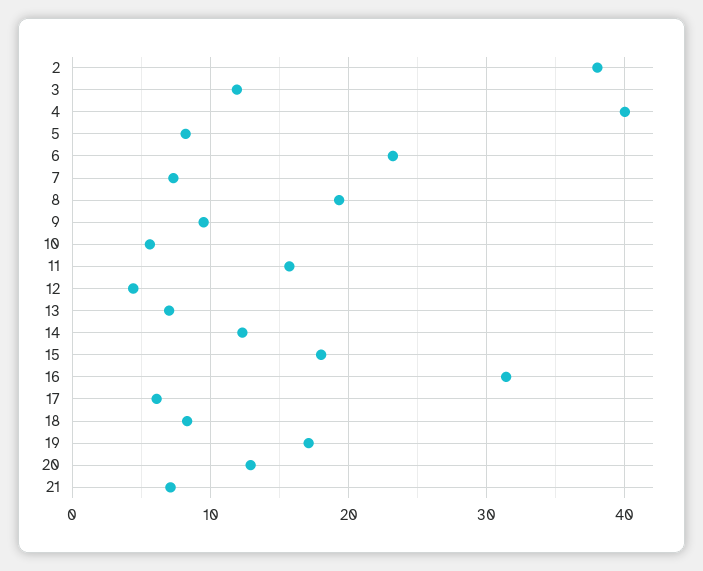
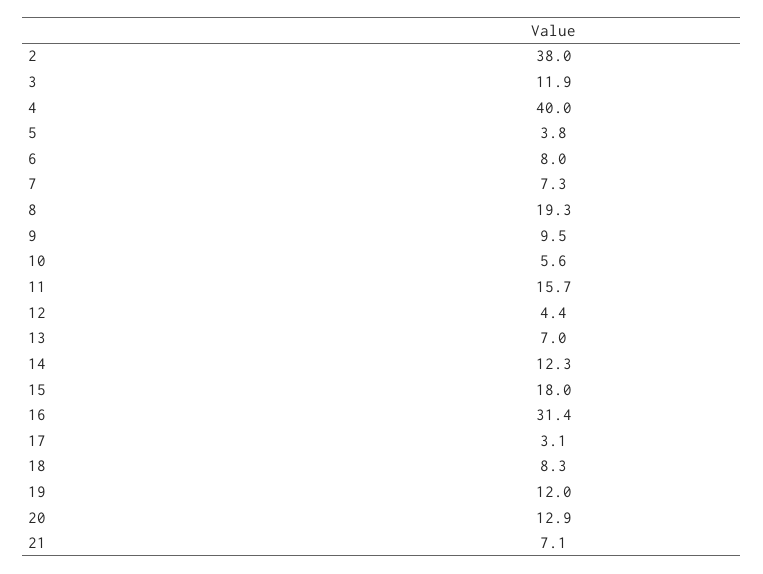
  {
    "2": 38,
    "3": 11.9,
    "4": 40,
-   "5": 8,
+   "5": 3.8,
-   "6": 23,
+   "6": 8,
    "7": 7.3,
    "8": 19.3,
    "9": 9.5,
    "10": 5.6,
    "11": 15.7,
    "12": 4.4,
    "13": 7,
    "14": 12.3,
    "15": 18,
    "16": 31.4,
-   "17": 6,
+   "17": 3.1,
    "18": 8.3,
-   "19": 17,
+   "19": 12,
    "20": 12.9,
    "21": 7.1
  }

